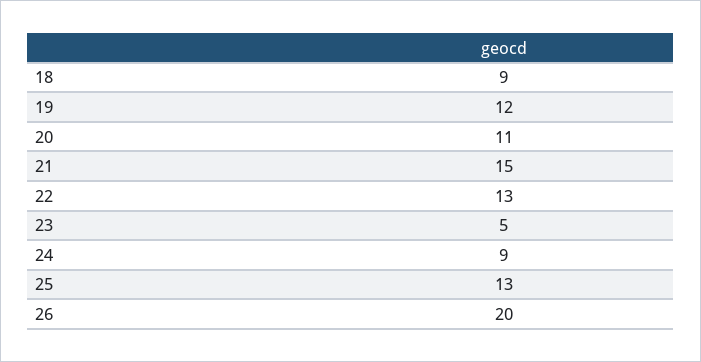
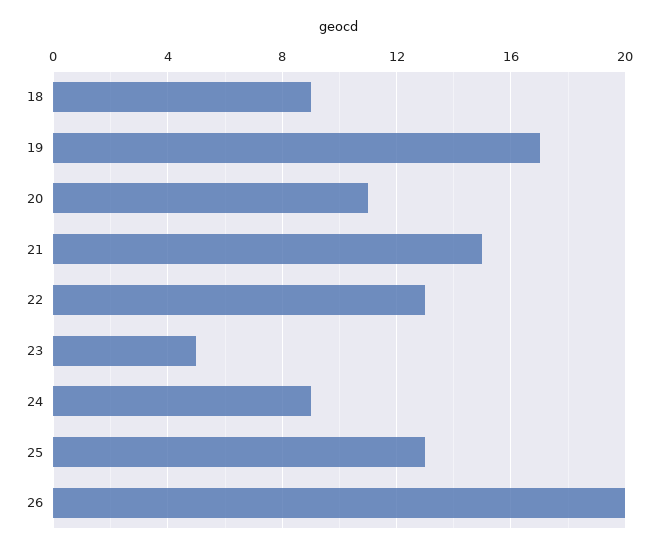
  {
    "18": 9,
-   "19": 12,
+   "19": 17,
    "20": 11,
    "21": 15,
    "22": 13,
    "23": 5,
    "24": 9,
    "25": 13,
    "26": 20
  }

